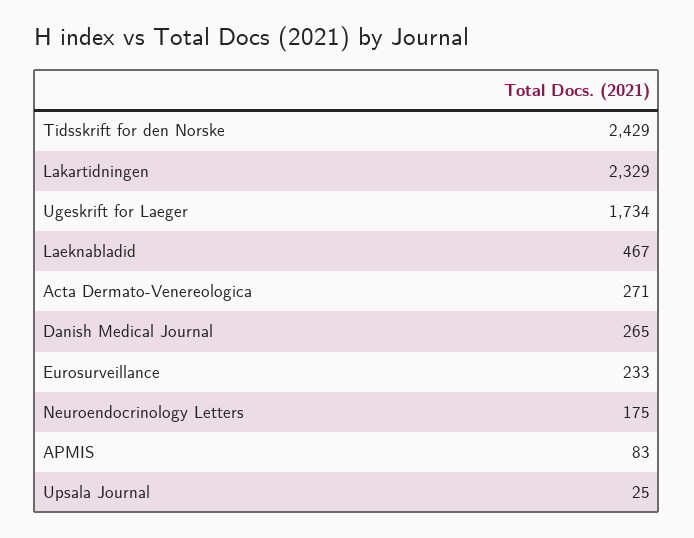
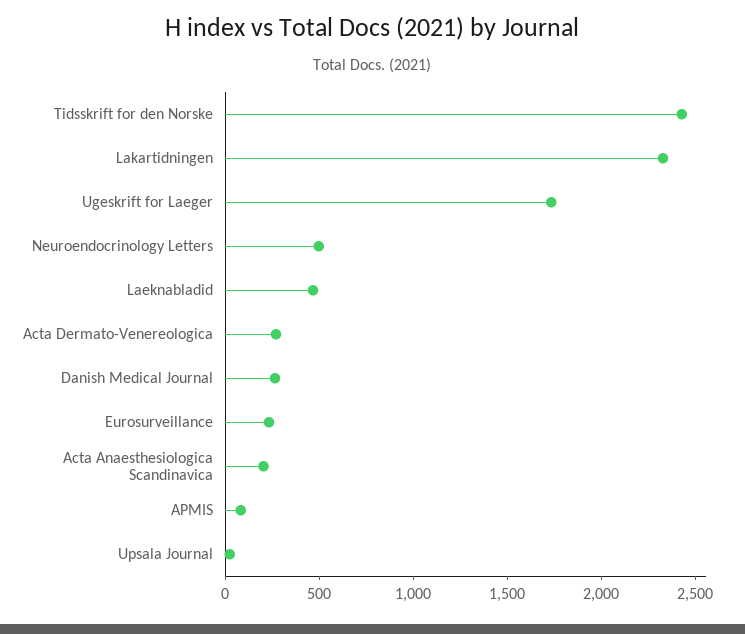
  {
    "Tidsskrift for den Norske": 2429,
    "Lakartidningen": 2329,
    "Ugeskrift for Laeger": 1734,
    "Laeknabladid": 467,
    "Acta Dermato-Venereologica": 271,
    "Danish Medical Journal": 265,
    "Eurosurveillance": 233,
-   "Neuroendocrinology Letters": 175,
+   "Neuroendocrinology Letters": 500,
    "APMIS": 83,
-   "Upsala Journal": 25
+   "Upsala Journal": 25,
+   "Acta Anaesthesiologica Scandinavica": 200
  }

